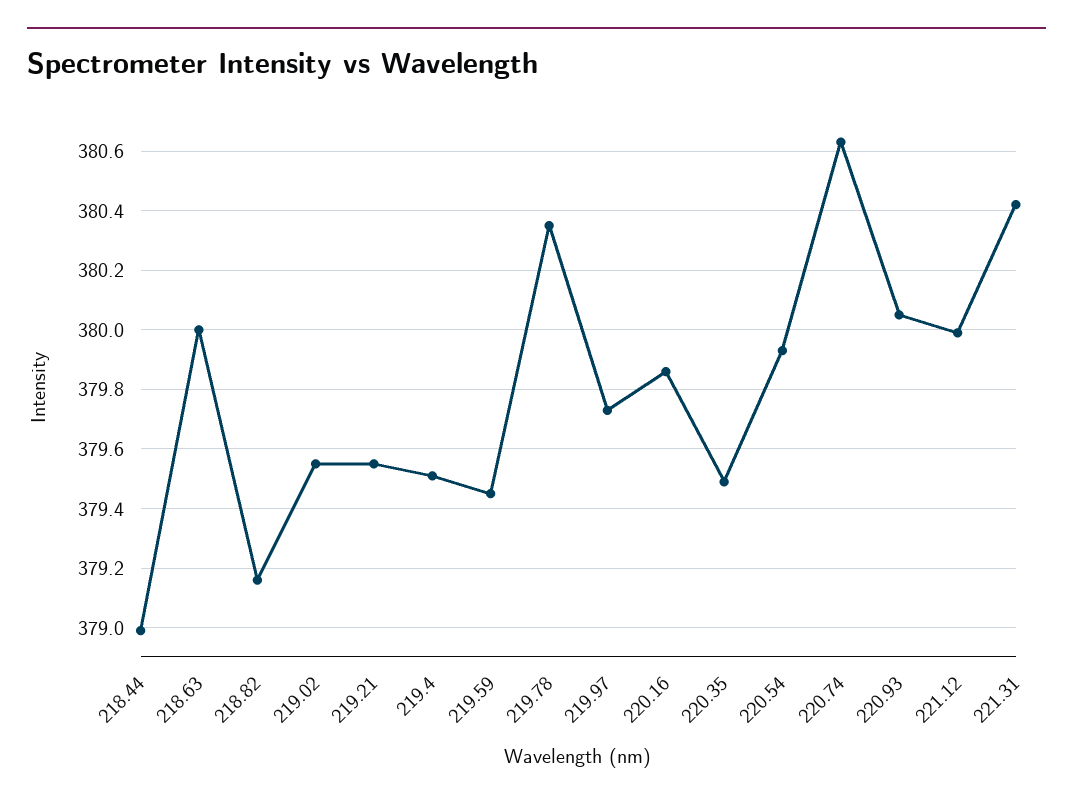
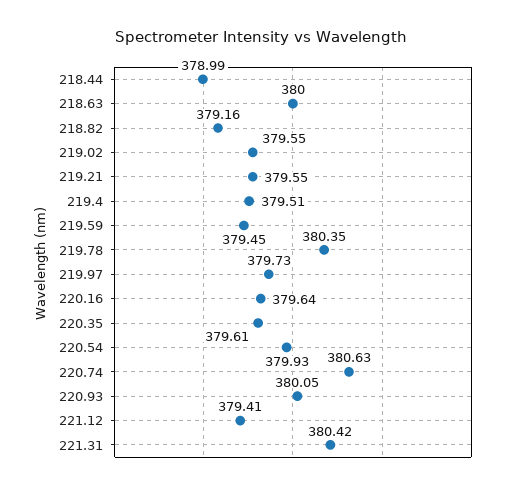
  {
    "218.44": 378.99,
    "218.63": 380,
    "218.82": 379.16,
    "219.02": 379.55,
    "219.21": 379.55,
    "219.4": 379.51,
    "219.59": 379.45,
    "219.78": 380.35,
    "219.97": 379.73,
-   "220.16": 379.85,
+   "220.16": 379.64,
-   "220.35": 379.5,
+   "220.35": 379.61,
    "220.54": 379.93,
    "220.74": 380.63,
    "220.93": 380.05,
-   "221.12": 380,
+   "221.12": 379.41,
    "221.31": 380.42
  }

